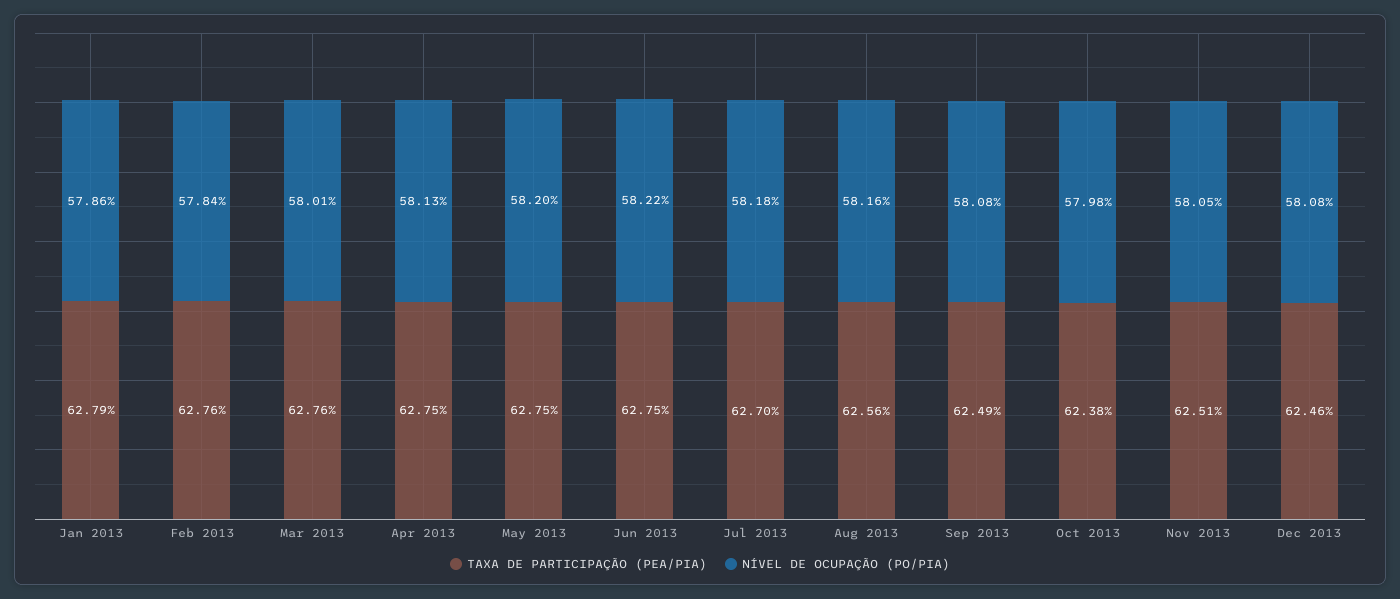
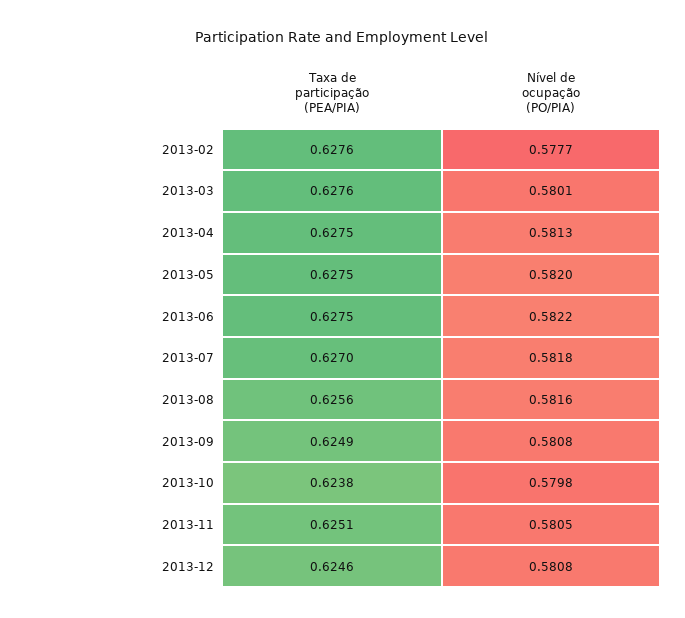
  {
    "TAXA DE PARTICIPAÇÃO (PEA/PIA)": {
-     "Jan 2013": 0.6279,
      "Feb 2013": 0.6276,
      "Mar 2013": 0.6276,
      "Apr 2013": 0.6275,
      "May 2013": 0.6275,
      "Jun 2013": 0.6275,
      "Jul 2013": 0.627,
      "Aug 2013": 0.6256,
      "Sep 2013": 0.6249,
      "Oct 2013": 0.6238,
      "Nov 2013": 0.6251,
      "Dec 2013": 0.6246
    },
    "NÍVEL DE OCUPAÇÃO (PO/PIA)": {
-     "Jan 2013": 0.5786,
-     "Feb 2013": 0.5784,
+     "Feb 2013": 0.5777,
      "Mar 2013": 0.5801,
      "Apr 2013": 0.5813,
      "May 2013": 0.582,
      "Jun 2013": 0.5822,
      "Jul 2013": 0.5818,
      "Aug 2013": 0.5816,
      "Sep 2013": 0.5808,
      "Oct 2013": 0.5798,
      "Nov 2013": 0.5805,
      "Dec 2013": 0.5808
    }
  }

